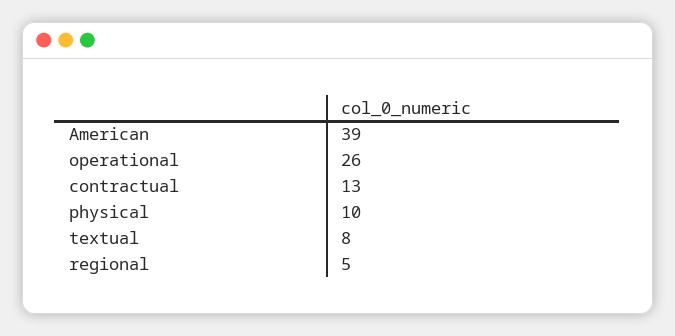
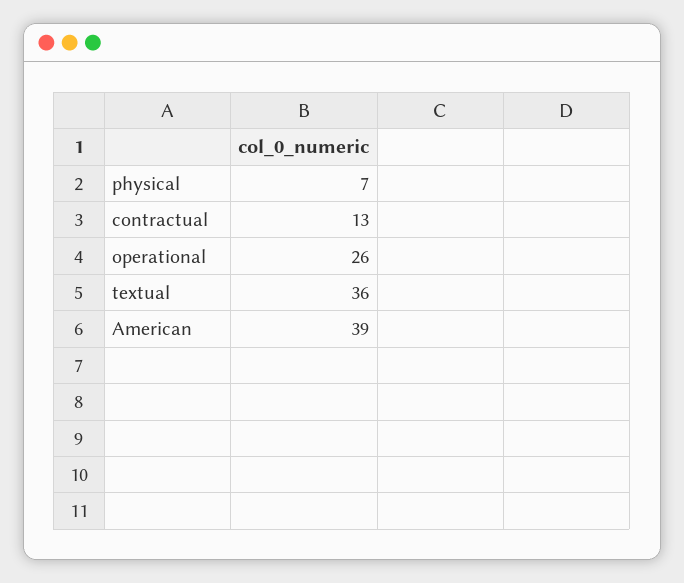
  {
    "American": 39,
    "operational": 26,
    "contractual": 13,
-   "physical": 10,
+   "physical": 7,
-   "textual": 8,
+   "textual": 36
-   "regional": 5
  }

